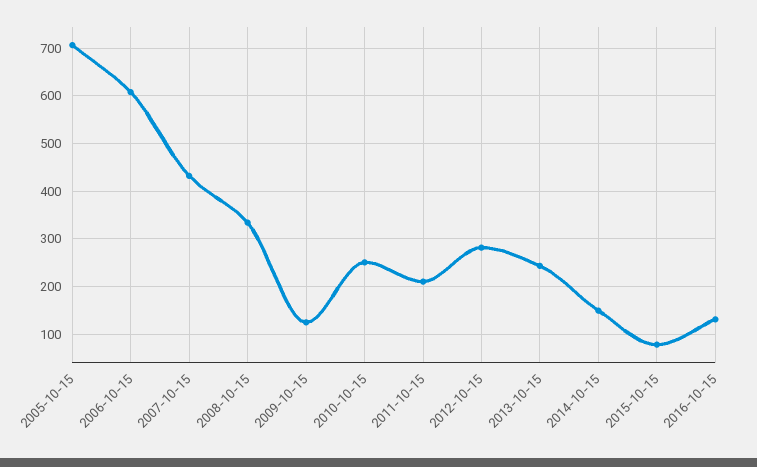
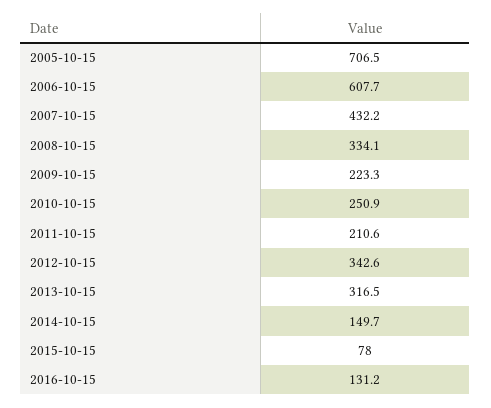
  {
    "2005-10-15": 706.5,
    "2006-10-15": 607.7,
    "2007-10-15": 432.2,
    "2008-10-15": 334.1,
-   "2009-10-15": 120,
+   "2009-10-15": 223.3,
    "2010-10-15": 250.9,
    "2011-10-15": 210.6,
-   "2012-10-15": 280,
+   "2012-10-15": 342.6,
-   "2013-10-15": 240,
+   "2013-10-15": 316.5,
    "2014-10-15": 149.7,
    "2015-10-15": 78,
    "2016-10-15": 131.2
  }

